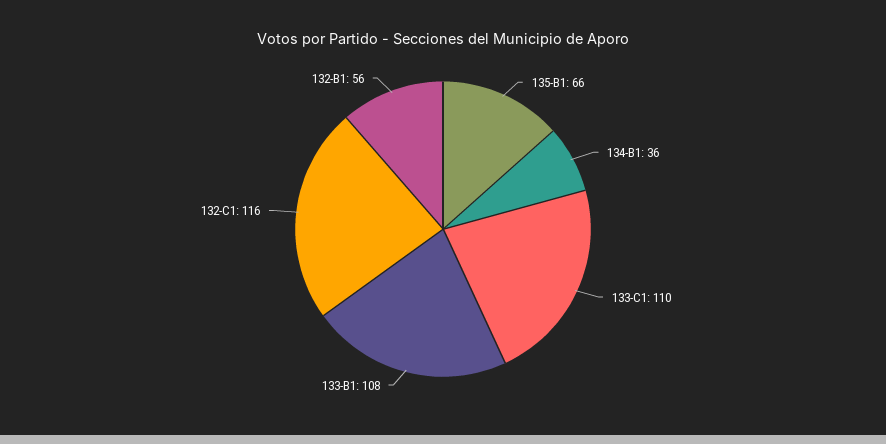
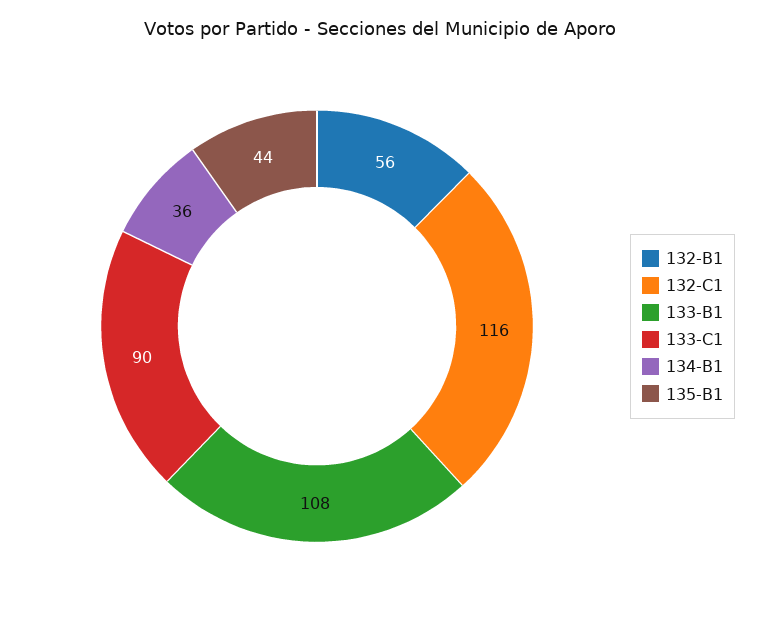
  {
-   "135-B1": 66,
+   "135-B1": 44,
    "134-B1": 36,
-   "133-C1": 110,
+   "133-C1": 90,
    "133-B1": 108,
    "132-C1": 116,
    "132-B1": 56
  }

